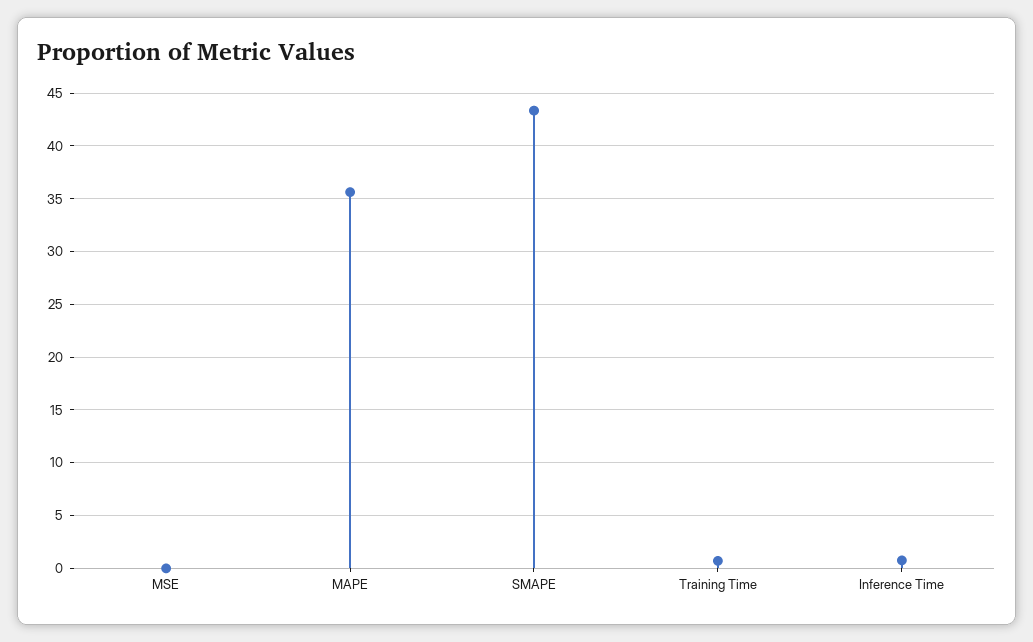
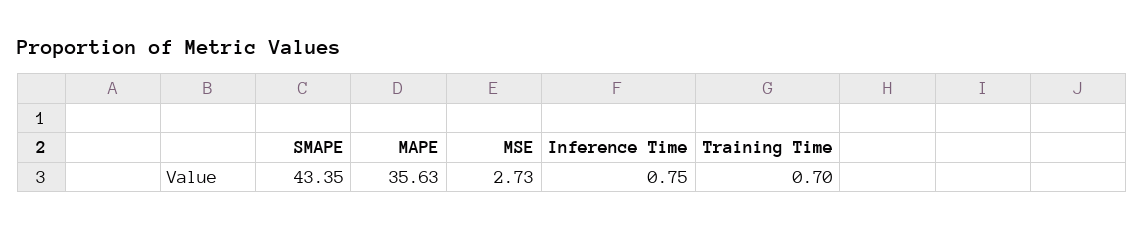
  {
-   "MSE": 0,
+   "MSE": 2.73,
    "MAPE": 35.63,
    "SMAPE": 43.35,
    "Training Time": 0.7,
    "Inference Time": 0.75
  }

